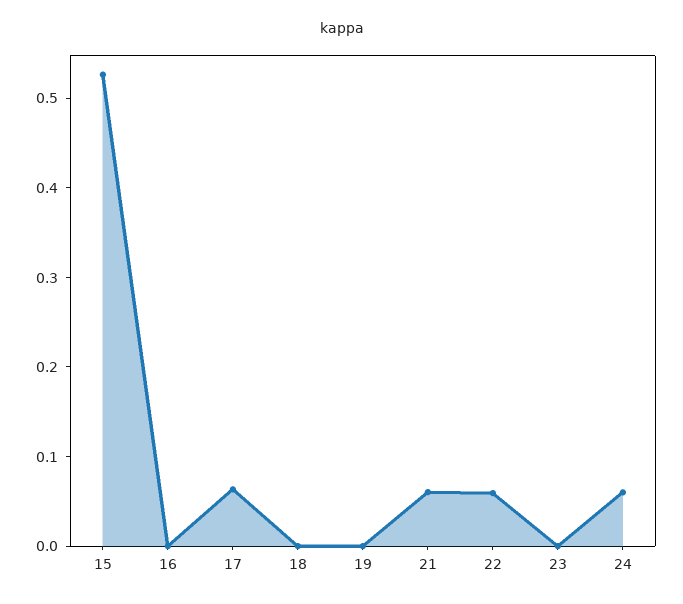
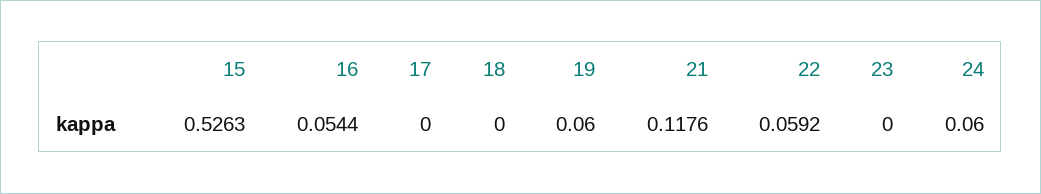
  {
    "15": 0.5263,
-   "16": 0,
+   "16": 0.0544,
-   "17": 0.06,
+   "17": 0,
    "18": 0,
-   "19": 0,
+   "19": 0.06,
-   "21": 0.06,
+   "21": 0.1176,
    "22": 0.0592,
    "23": 0,
    "24": 0.06
  }

